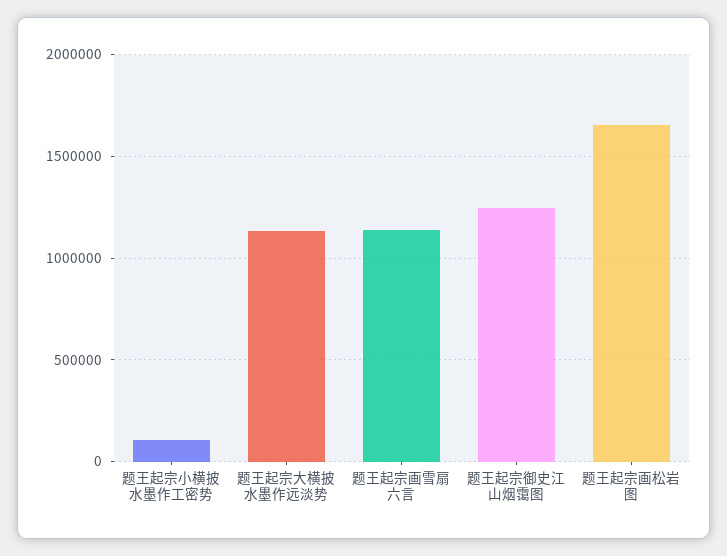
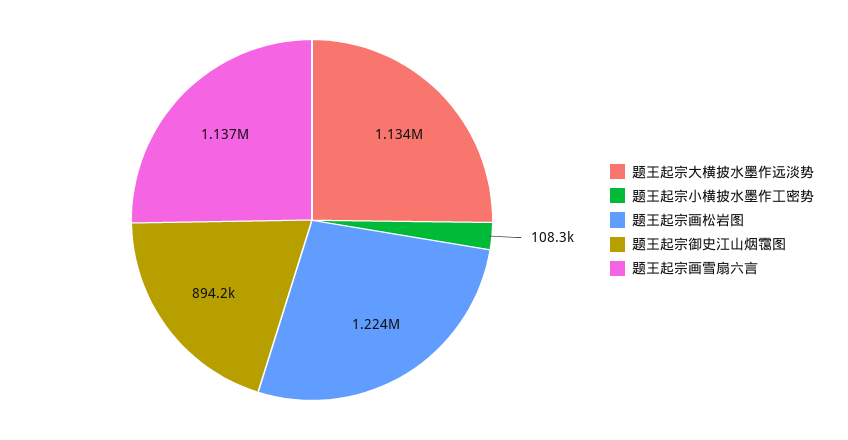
  {
    "题王起宗小横披水墨作工密势": 108300,
    "题王起宗大横披水墨作远淡势": 1134000,
    "题王起宗画雪扇六言": 1137000,
-   "题王起宗御史江山烟霭图": 1250000,
+   "题王起宗御史江山烟霭图": 894200,
-   "题王起宗画松岩图": 1650000
+   "题王起宗画松岩图": 1224000
  }

